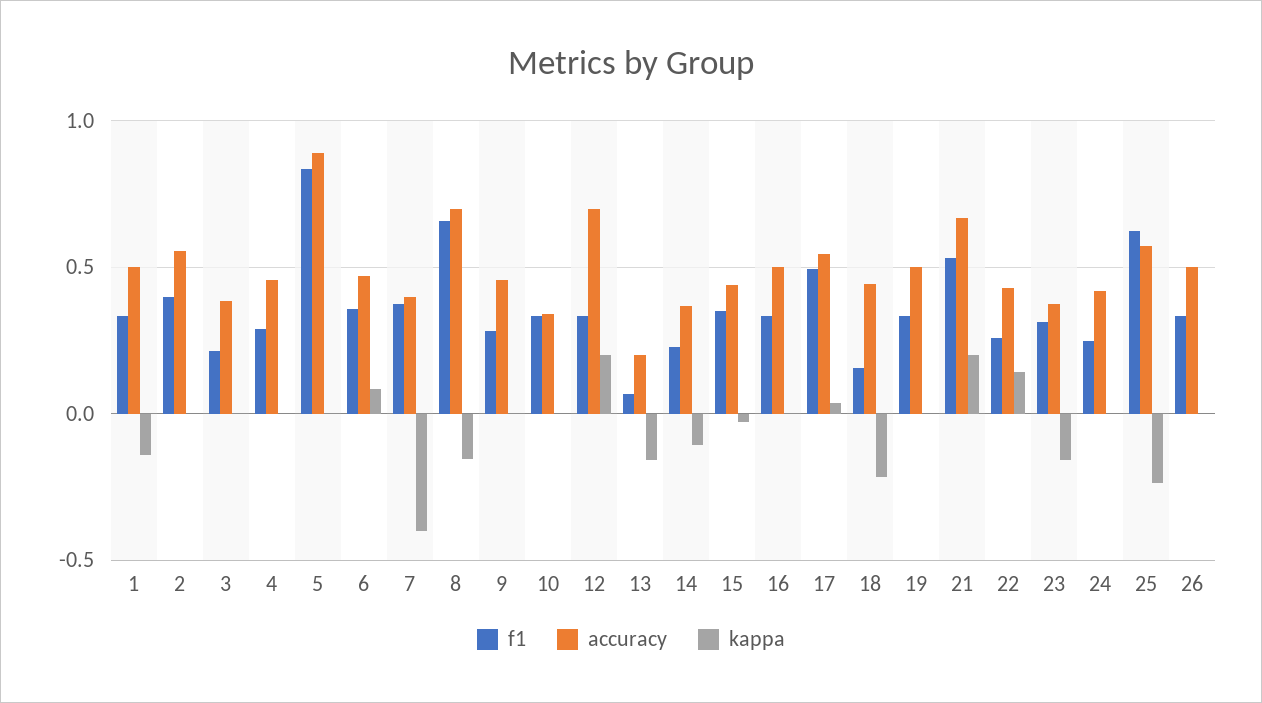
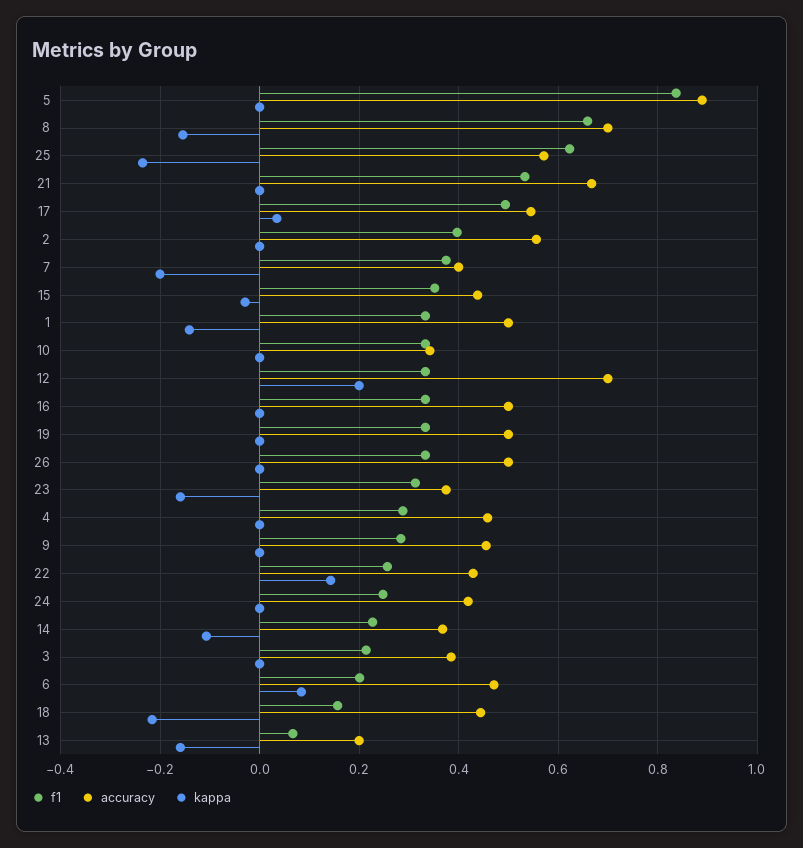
  {
    "f1": {
      "1": 0.34,
      "2": 0.4,
      "3": 0.22,
      "4": 0.28,
      "5": 0.84,
-     "6": 0.35,
+     "6": 0.2,
      "7": 0.38,
      "8": 0.66,
      "9": 0.28,
      "10": 0.34,
      "12": 0.34,
      "13": 0.06,
      "14": 0.22,
      "15": 0.36,
      "16": 0.34,
      "17": 0.5,
      "18": 0.16,
      "19": 0.34,
      "21": 0.54,
      "22": 0.26,
      "23": 0.32,
      "24": 0.24,
      "25": 0.62,
      "26": 0.34
    },
    "accuracy": {
      "1": 0.5,
      "2": 0.56,
      "3": 0.38,
      "4": 0.46,
      "5": 0.88,
      "6": 0.48,
      "7": 0.4,
      "8": 0.7,
      "9": 0.46,
      "10": 0.34,
      "12": 0.7,
      "13": 0.2,
      "14": 0.36,
      "15": 0.44,
      "16": 0.5,
      "17": 0.54,
      "18": 0.44,
      "19": 0.5,
      "21": 0.66,
      "22": 0.42,
      "23": 0.38,
      "24": 0.42,
      "25": 0.58,
      "26": 0.5
    },
    "kappa": {
      "1": -0.14,
      "2": 0,
      "3": 0,
      "4": 0,
      "5": 0,
      "6": 0.08,
-     "7": -0.4,
+     "7": -0.2,
      "8": -0.16,
      "9": 0,
      "10": 0,
      "12": 0.2,
      "13": -0.16,
      "14": -0.1,
      "15": -0.02,
      "16": 0,
      "17": 0.04,
      "18": -0.22,
      "19": 0,
-     "21": 0.2,
+     "21": 0,
      "22": 0.14,
      "23": -0.16,
      "24": 0,
      "25": -0.24,
      "26": 0
    }
  }

